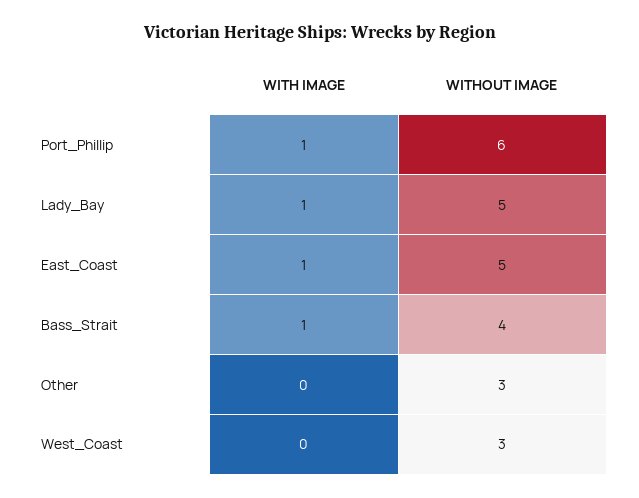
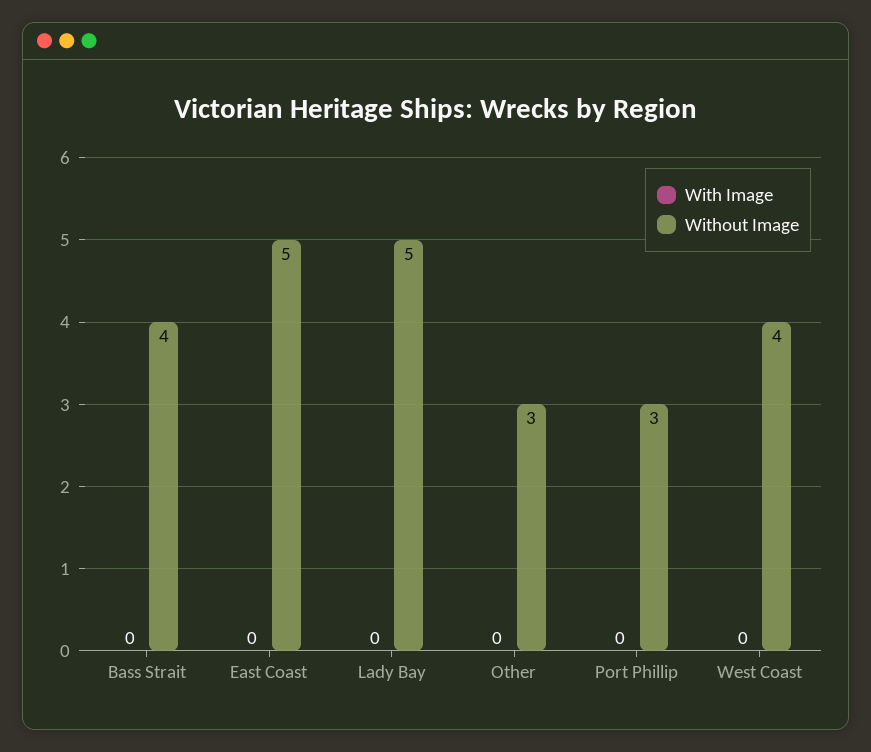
  {
    "WITH IMAGE": {
-     "Port_Phillip": 1,
+     "Port_Phillip": 0,
-     "Lady_Bay": 1,
+     "Lady_Bay": 0,
-     "East_Coast": 1,
+     "East_Coast": 0,
-     "Bass_Strait": 1,
+     "Bass_Strait": 0,
      "Other": 0,
      "West_Coast": 0
    },
    "WITHOUT IMAGE": {
-     "Port_Phillip": 6,
+     "Port_Phillip": 3,
      "Lady_Bay": 5,
      "East_Coast": 5,
      "Bass_Strait": 4,
      "Other": 3,
-     "West_Coast": 3
+     "West_Coast": 4
    }
  }

